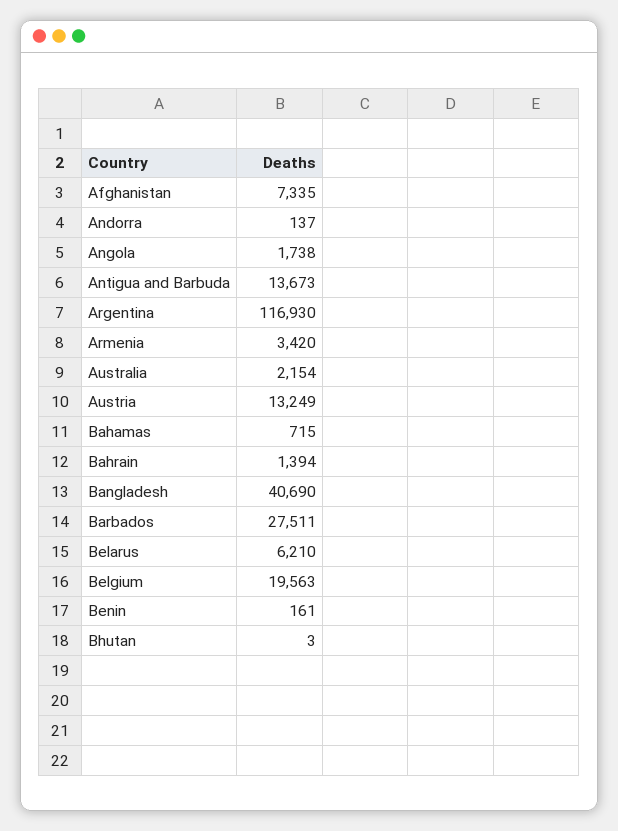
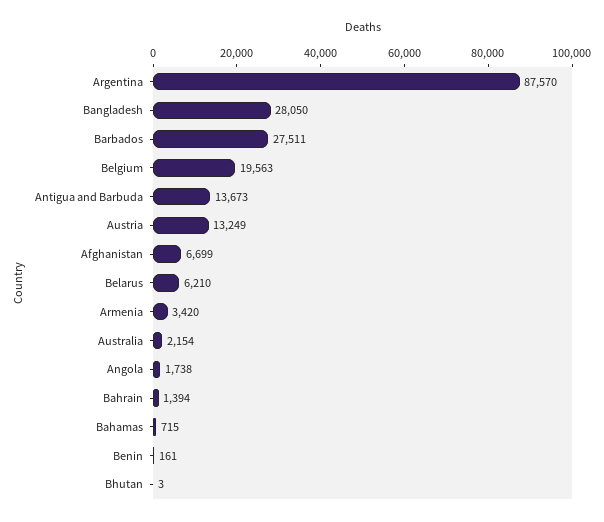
  {
-   "Afghanistan": 7335,
+   "Afghanistan": 6699,
-   "Andorra": 137,
    "Angola": 1738,
    "Antigua and Barbuda": 13673,
-   "Argentina": 116930,
+   "Argentina": 87570,
    "Armenia": 3420,
    "Australia": 2154,
    "Austria": 13249,
    "Bahamas": 715,
    "Bahrain": 1394,
-   "Bangladesh": 40690,
+   "Bangladesh": 28050,
    "Barbados": 27511,
    "Belarus": 6210,
    "Belgium": 19563,
    "Benin": 161,
    "Bhutan": 3
  }

